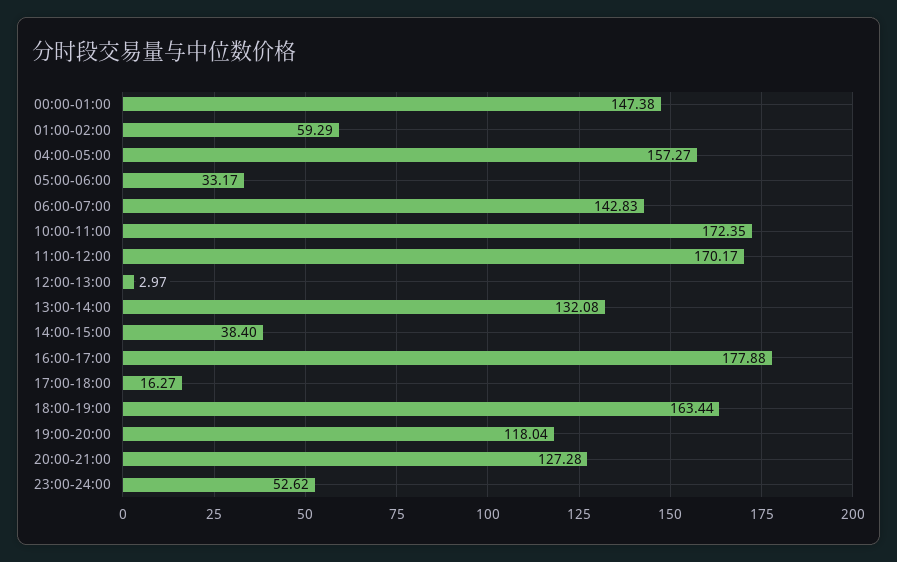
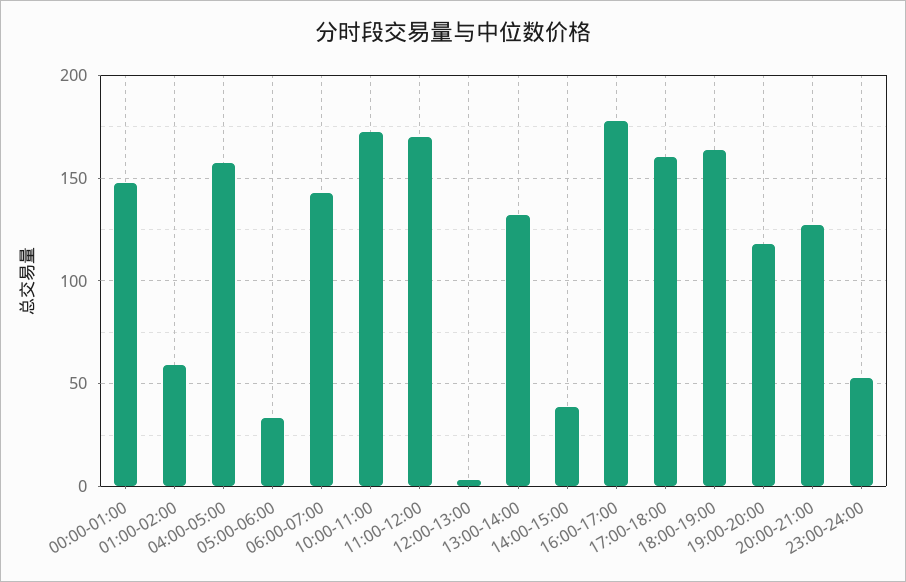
  {
    "00:00-01:00": 147.38,
    "01:00-02:00": 59.29,
    "04:00-05:00": 157.27,
    "05:00-06:00": 33.17,
    "06:00-07:00": 142.83,
    "10:00-11:00": 172.35,
    "11:00-12:00": 170.17,
    "12:00-13:00": 2.97,
    "13:00-14:00": 132.08,
    "14:00-15:00": 38.4,
    "16:00-17:00": 177.88,
-   "17:00-18:00": 16.27,
+   "17:00-18:00": 160,
    "18:00-19:00": 163.44,
    "19:00-20:00": 118.04,
    "20:00-21:00": 127.28,
    "23:00-24:00": 52.62
  }

